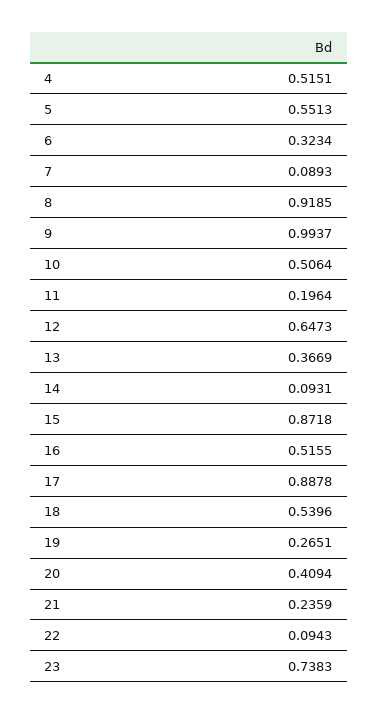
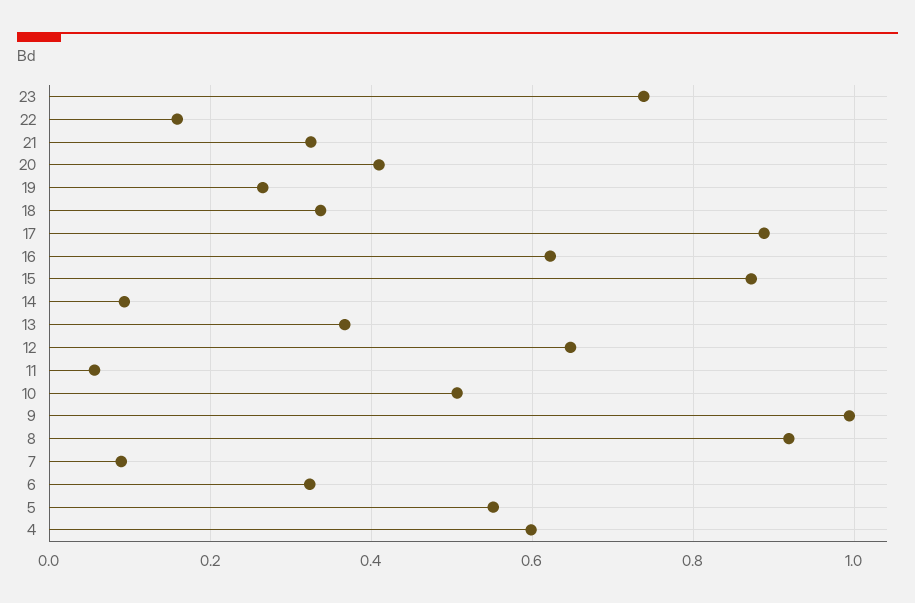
  {
-   "4": 0.5151,
+   "4": 0.6,
    "5": 0.5513,
    "6": 0.3234,
    "7": 0.0893,
    "8": 0.9185,
    "9": 0.9937,
    "10": 0.5064,
-   "11": 0.1964,
+   "11": 0.06,
    "12": 0.6473,
    "13": 0.3669,
    "14": 0.0931,
    "15": 0.8718,
-   "16": 0.5155,
+   "16": 0.62,
    "17": 0.8878,
-   "18": 0.5396,
+   "18": 0.34,
    "19": 0.2651,
    "20": 0.4094,
-   "21": 0.2359,
+   "21": 0.32,
-   "22": 0.0943,
+   "22": 0.16,
    "23": 0.7383
  }

